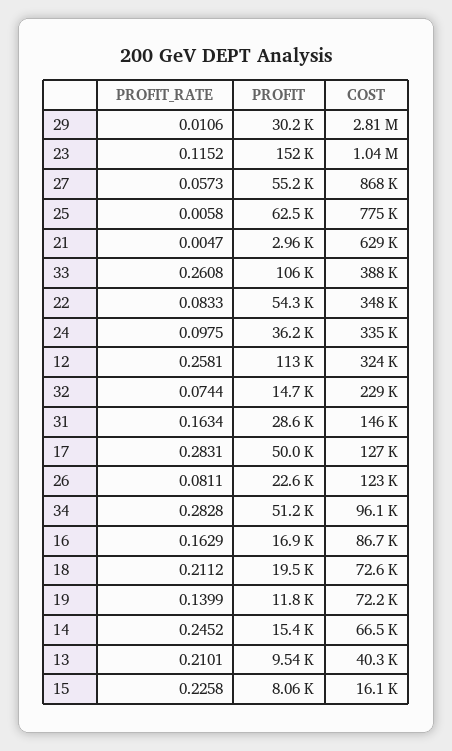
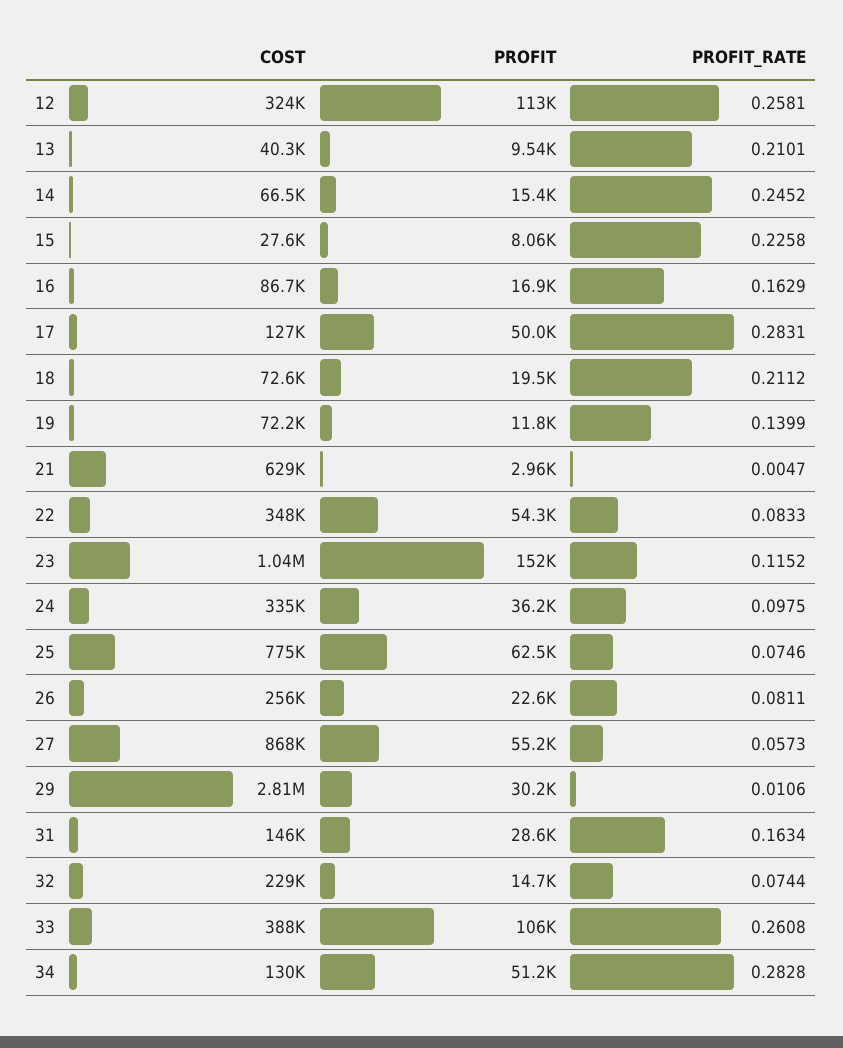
  {
    "PROFIT_RATE": {
      "29": 0.0106,
      "23": 0.1152,
      "27": 0.0573,
-     "25": 0.0058,
+     "25": 0.0746,
      "21": 0.0047,
      "33": 0.2608,
      "22": 0.0833,
      "24": 0.0975,
      "12": 0.2581,
      "32": 0.0744,
      "31": 0.1634,
      "17": 0.2831,
      "26": 0.0811,
      "34": 0.2828,
      "16": 0.1629,
      "18": 0.2112,
      "19": 0.1399,
      "14": 0.2452,
      "13": 0.2101,
      "15": 0.2258
    },
    "PROFIT": {
      "29": 30200,
      "23": 152000,
      "27": 55200,
      "25": 62500,
      "21": 2960,
      "33": 106000,
      "22": 54300,
      "24": 36200,
      "12": 113000,
      "32": 14700,
      "31": 28600,
      "17": 50000,
      "26": 22600,
      "34": 51200,
      "16": 16900,
      "18": 19500,
      "19": 11800,
      "14": 15400,
      "13": 9540,
      "15": 8060
    },
    "COST": {
      "29": 2810000,
      "23": 1040000,
      "27": 868000,
      "25": 775000,
      "21": 629000,
      "33": 388000,
      "22": 348000,
      "24": 335000,
      "12": 324000,
      "32": 229000,
      "31": 146000,
      "17": 127000,
-     "26": 123000,
+     "26": 256000,
-     "34": 96100,
+     "34": 130000,
      "16": 86700,
      "18": 72600,
      "19": 72200,
      "14": 66500,
      "13": 40300,
-     "15": 16100
+     "15": 27600
    }
  }

